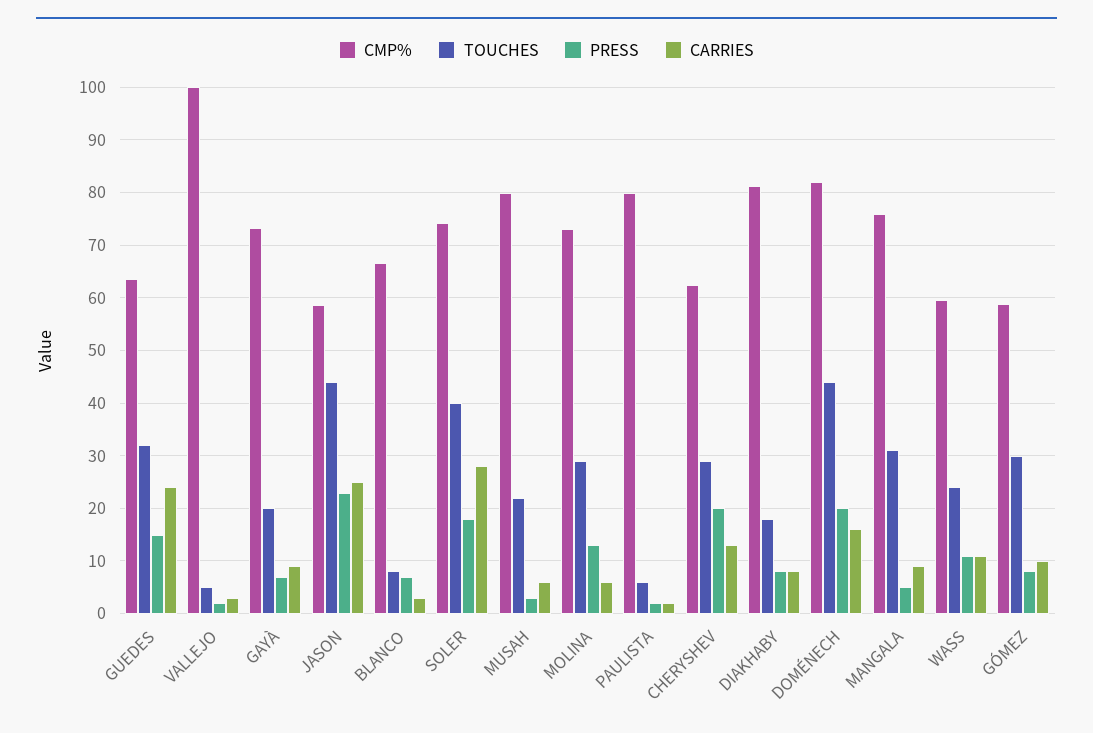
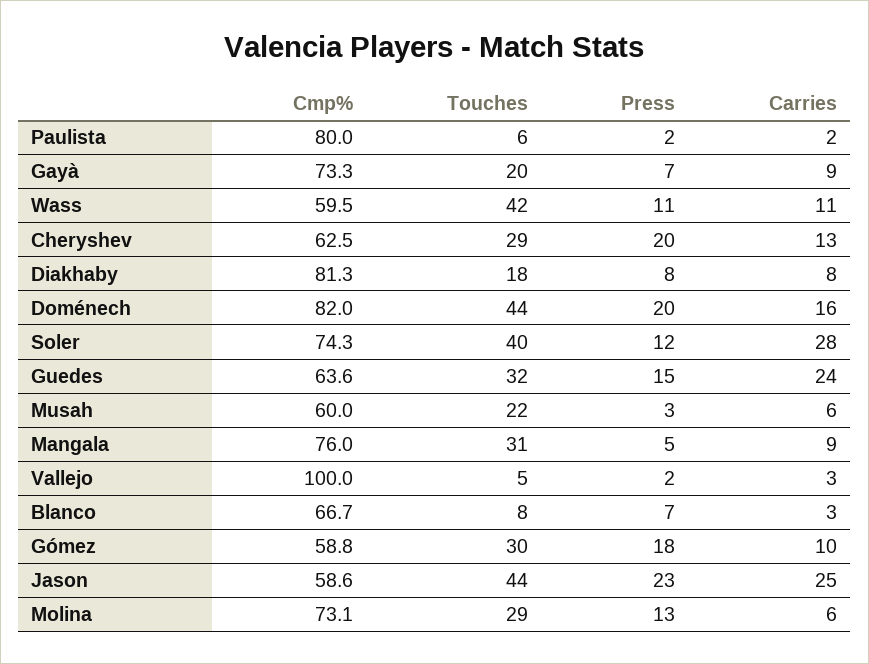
  {
    "CMP%": {
      "GUEDES": 63.6,
      "VALLEJO": 100,
      "GAYÀ": 73.3,
      "JASON": 58.6,
      "BLANCO": 66.7,
      "SOLER": 74.3,
-     "MUSAH": 80,
+     "MUSAH": 60,
      "MOLINA": 73.1,
      "PAULISTA": 80,
      "CHERYSHEV": 62.5,
      "DIAKHABY": 81.3,
      "DOMÉNECH": 82,
      "MANGALA": 76,
      "WASS": 59.5,
      "GÓMEZ": 58.8
    },
    "TOUCHES": {
      "GUEDES": 32,
      "VALLEJO": 5,
      "GAYÀ": 20,
      "JASON": 44,
      "BLANCO": 8,
      "SOLER": 40,
      "MUSAH": 22,
      "MOLINA": 29,
      "PAULISTA": 6,
      "CHERYSHEV": 29,
      "DIAKHABY": 18,
      "DOMÉNECH": 44,
      "MANGALA": 31,
-     "WASS": 24,
+     "WASS": 42,
      "GÓMEZ": 30
    },
    "PRESS": {
      "GUEDES": 15,
      "VALLEJO": 2,
      "GAYÀ": 7,
      "JASON": 23,
      "BLANCO": 7,
-     "SOLER": 18,
+     "SOLER": 12,
      "MUSAH": 3,
      "MOLINA": 13,
      "PAULISTA": 2,
      "CHERYSHEV": 20,
      "DIAKHABY": 8,
      "DOMÉNECH": 20,
      "MANGALA": 5,
      "WASS": 11,
-     "GÓMEZ": 8
+     "GÓMEZ": 18
    },
    "CARRIES": {
      "GUEDES": 24,
      "VALLEJO": 3,
      "GAYÀ": 9,
      "JASON": 25,
      "BLANCO": 3,
      "SOLER": 28,
      "MUSAH": 6,
      "MOLINA": 6,
      "PAULISTA": 2,
      "CHERYSHEV": 13,
      "DIAKHABY": 8,
      "DOMÉNECH": 16,
      "MANGALA": 9,
      "WASS": 11,
      "GÓMEZ": 10
    }
  }

